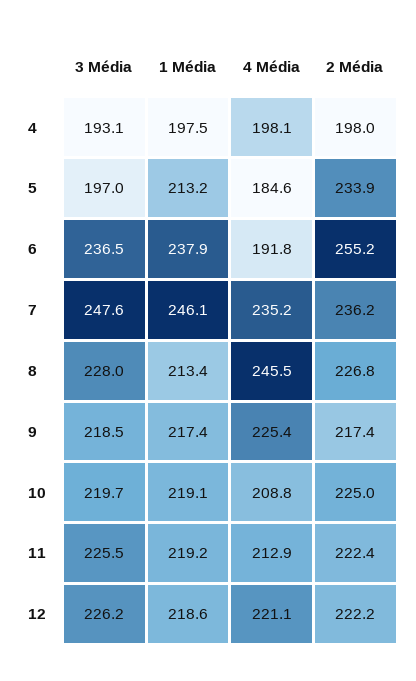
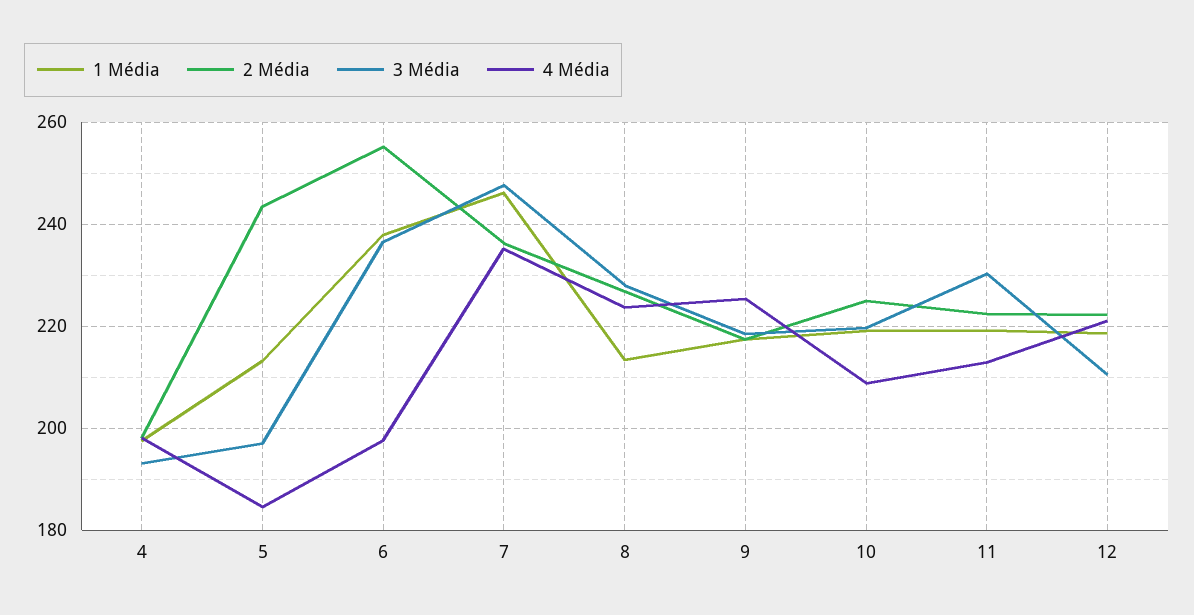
  {
    "3 Média": {
      "4": 193.1,
      "5": 197,
      "6": 236.5,
      "7": 247.6,
      "8": 228,
      "9": 218.5,
      "10": 219.7,
-     "11": 225.5,
+     "11": 230,
-     "12": 226.2
+     "12": 210
    },
    "1 Média": {
      "4": 197.5,
      "5": 213.2,
      "6": 237.9,
      "7": 246.1,
      "8": 213.4,
      "9": 217.4,
      "10": 219.1,
      "11": 219.2,
      "12": 218.6
    },
    "4 Média": {
      "4": 198.1,
      "5": 184.6,
-     "6": 191.8,
+     "6": 198,
      "7": 235.2,
-     "8": 245.5,
+     "8": 224,
      "9": 225.4,
      "10": 208.8,
      "11": 212.9,
      "12": 221.1
    },
    "2 Média": {
      "4": 198,
-     "5": 233.9,
+     "5": 244,
      "6": 255.2,
      "7": 236.2,
      "8": 226.8,
      "9": 217.4,
      "10": 225,
      "11": 222.4,
      "12": 222.2
    }
  }

